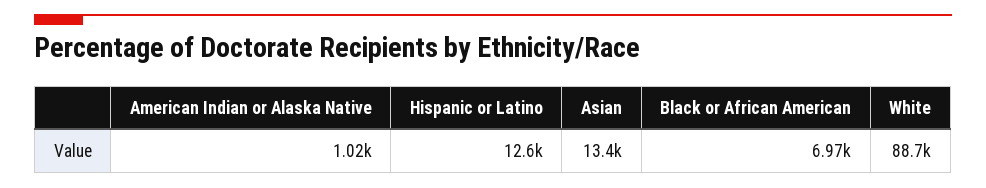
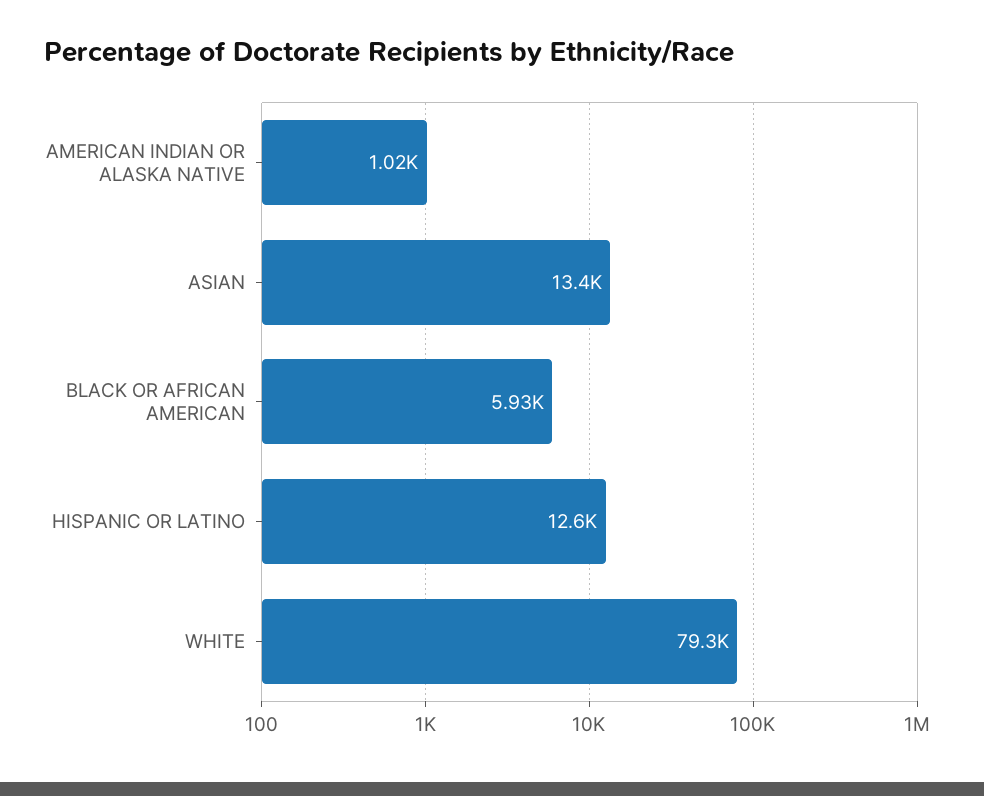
  {
    "American Indian or Alaska Native": 1020,
    "Hispanic or Latino": 12600,
    "Asian": 13400,
-   "Black or African American": 6970,
+   "Black or African American": 5930,
-   "White": 88700
+   "White": 79300
  }

